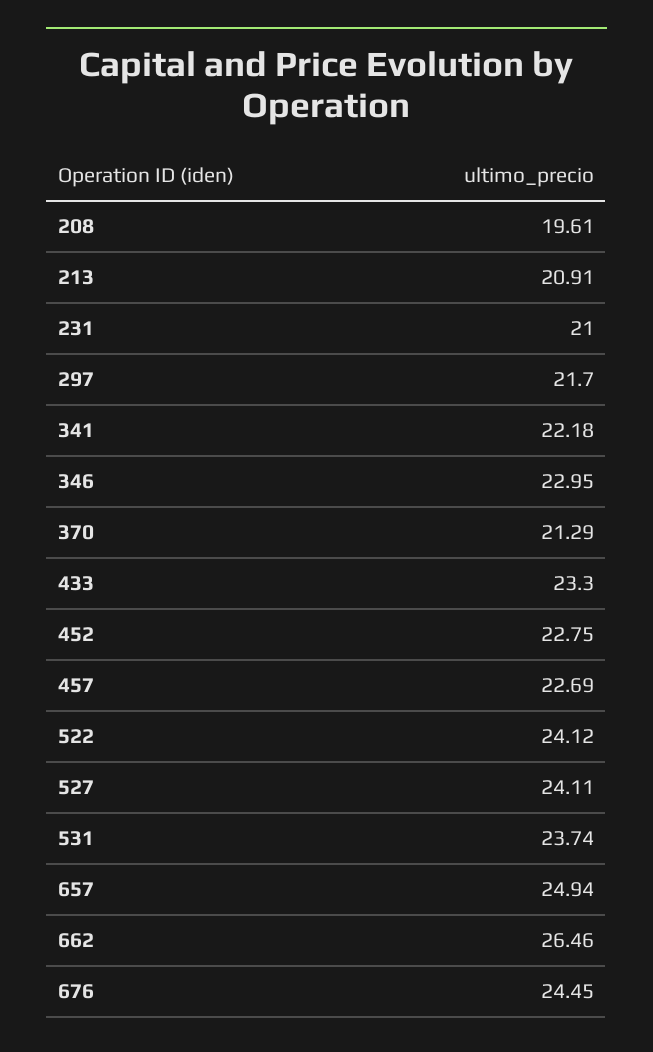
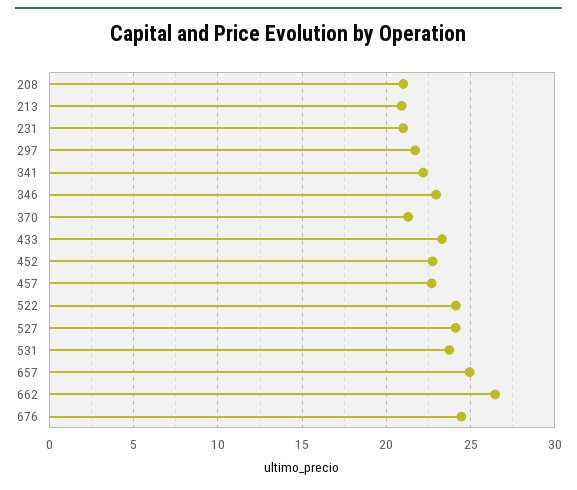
  {
-   "208": 19.61,
+   "208": 21,
    "213": 20.91,
    "231": 21,
    "297": 21.7,
    "341": 22.18,
    "346": 22.95,
    "370": 21.29,
    "433": 23.3,
    "452": 22.75,
    "457": 22.69,
    "522": 24.12,
    "527": 24.11,
    "531": 23.74,
    "657": 24.94,
    "662": 26.46,
    "676": 24.45
  }

